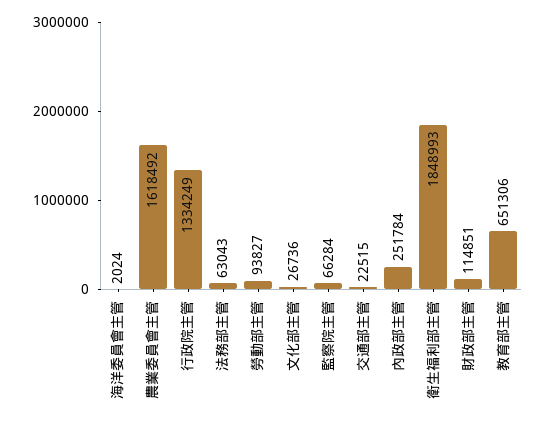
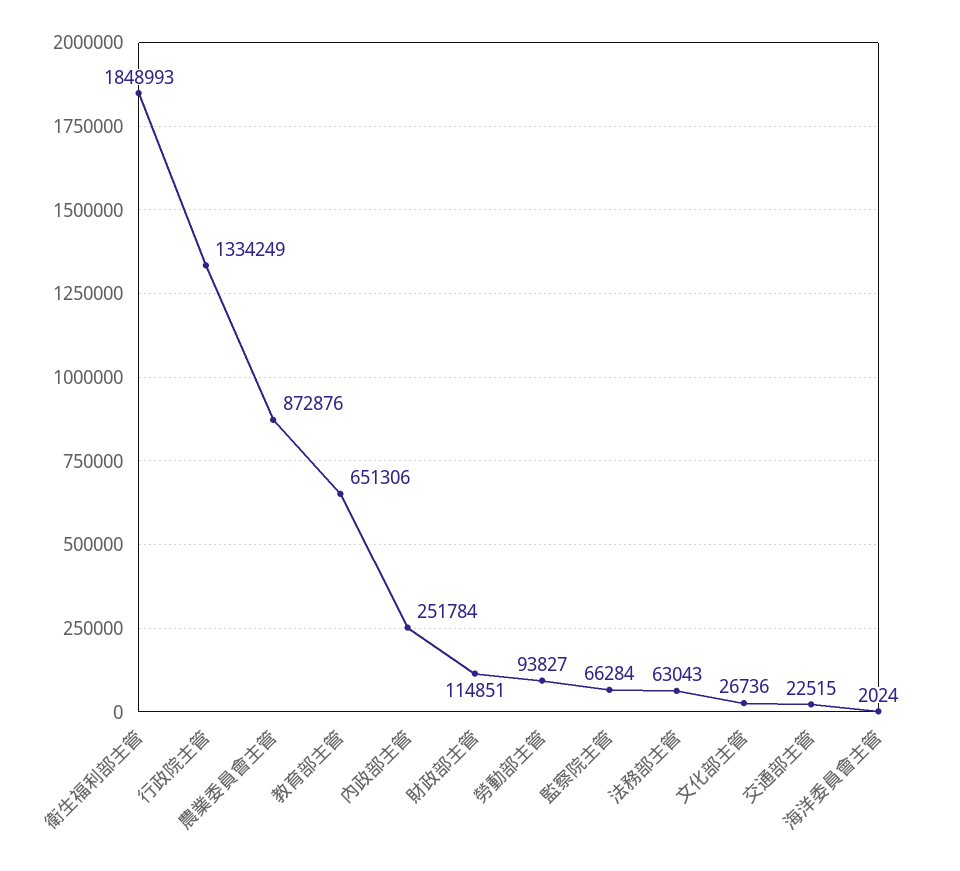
  {
    "海洋委員會主管": 2024,
-   "農業委員會主管": 1618492,
+   "農業委員會主管": 872876,
    "行政院主管": 1334249,
    "法務部主管": 63043,
    "勞動部主管": 93827,
    "文化部主管": 26736,
    "監察院主管": 66284,
    "交通部主管": 22515,
    "內政部主管": 251784,
    "衛生福利部主管": 1848993,
    "財政部主管": 114851,
    "教育部主管": 651306
  }

